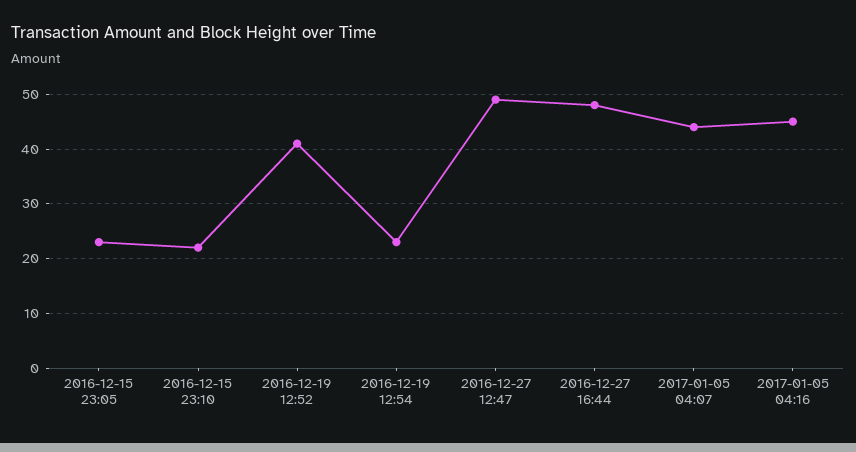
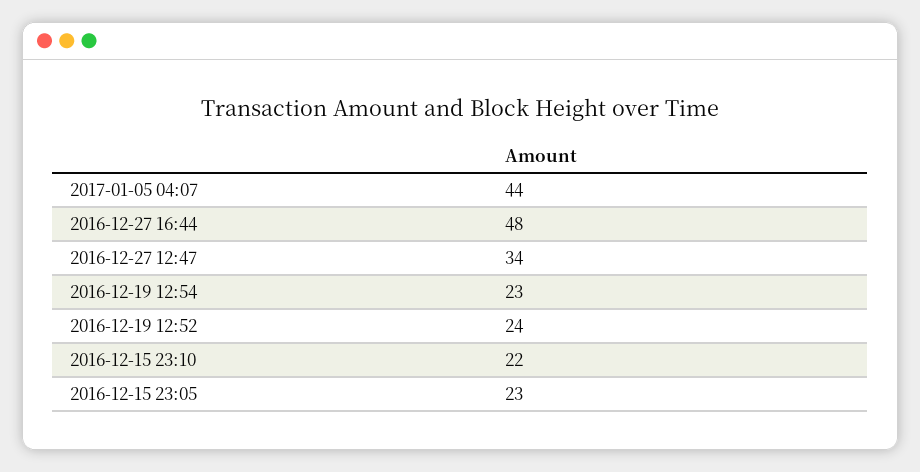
  {
    "2016-12-15 23:05": 23,
    "2016-12-15 23:10": 22,
-   "2016-12-19 12:52": 40,
+   "2016-12-19 12:52": 24,
    "2016-12-19 12:54": 23,
-   "2016-12-27 12:47": 50,
+   "2016-12-27 12:47": 34,
    "2016-12-27 16:44": 48,
-   "2017-01-05 04:07": 44,
+   "2017-01-05 04:07": 44
-   "2017-01-05 04:16": 45
  }

